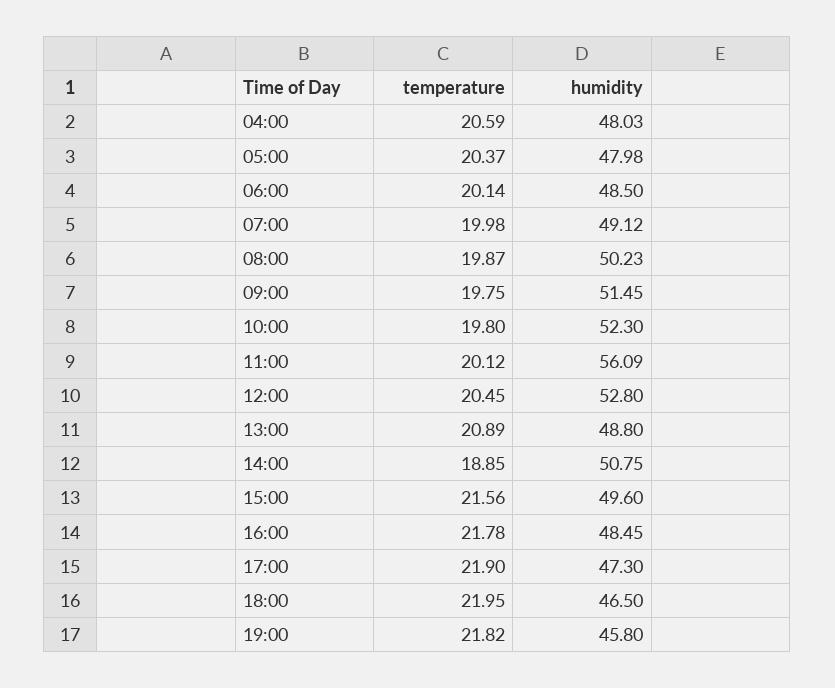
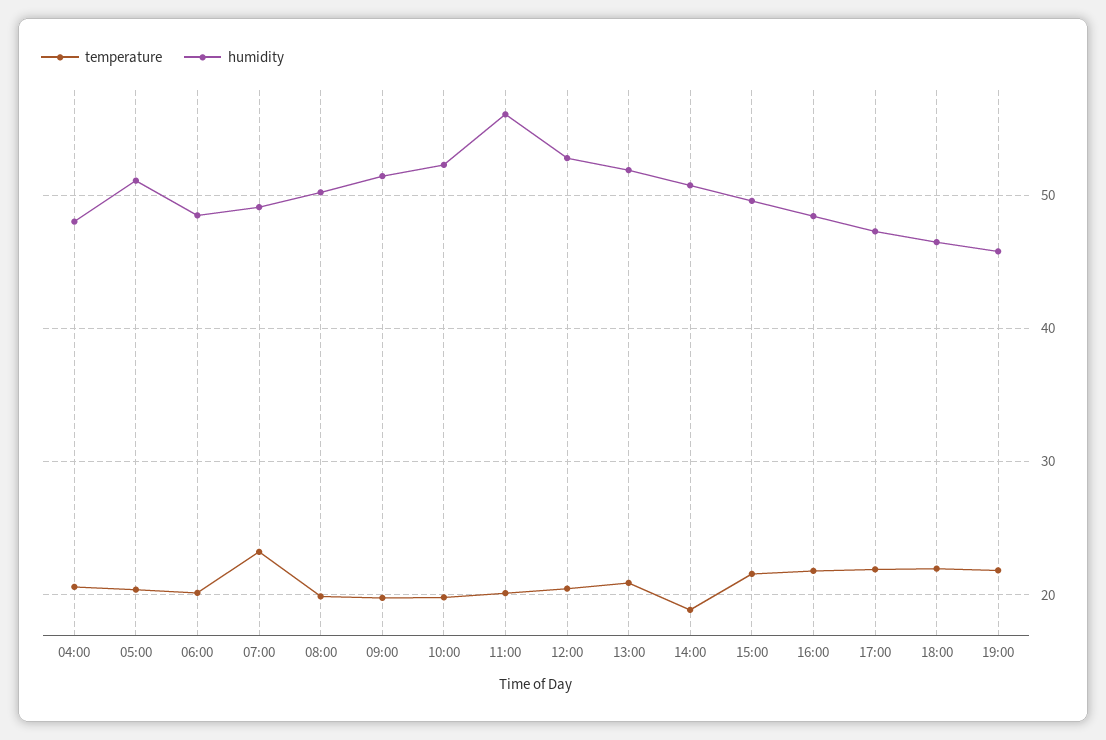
  {
    "temperature": {
      "04:00": 20.59,
      "05:00": 20.37,
      "06:00": 20.14,
-     "07:00": 19.98,
+     "07:00": 23,
      "08:00": 19.87,
      "09:00": 19.75,
      "10:00": 19.8,
      "11:00": 20.12,
      "12:00": 20.45,
      "13:00": 20.89,
      "14:00": 18.85,
      "15:00": 21.56,
      "16:00": 21.78,
      "17:00": 21.9,
      "18:00": 21.95,
      "19:00": 21.82
    },
    "humidity": {
      "04:00": 48.03,
-     "05:00": 47.98,
+     "05:00": 51,
      "06:00": 48.5,
      "07:00": 49.12,
      "08:00": 50.23,
      "09:00": 51.45,
      "10:00": 52.3,
      "11:00": 56.09,
      "12:00": 52.8,
-     "13:00": 48.8,
+     "13:00": 52,
      "14:00": 50.75,
      "15:00": 49.6,
      "16:00": 48.45,
      "17:00": 47.3,
      "18:00": 46.5,
      "19:00": 45.8
    }
  }

